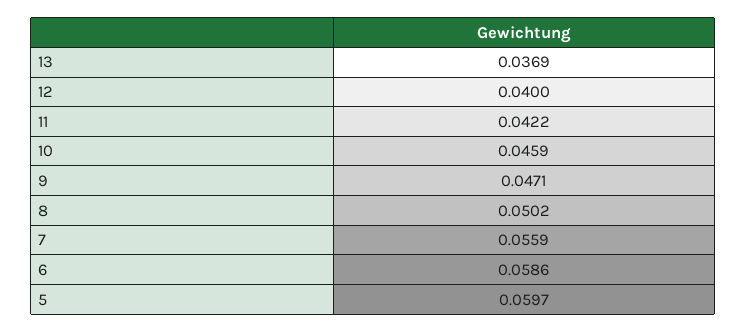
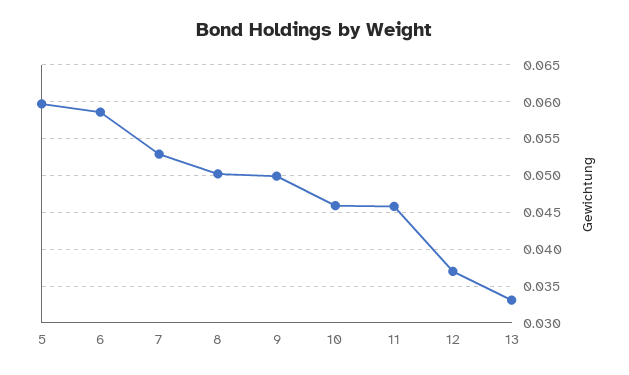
  {
-   "13": 0.0369,
+   "13": 0.033,
-   "12": 0.04,
+   "12": 0.037,
-   "11": 0.0422,
+   "11": 0.046,
    "10": 0.0459,
-   "9": 0.0471,
+   "9": 0.05,
    "8": 0.0502,
-   "7": 0.0559,
+   "7": 0.053,
    "6": 0.0586,
    "5": 0.0597
  }

